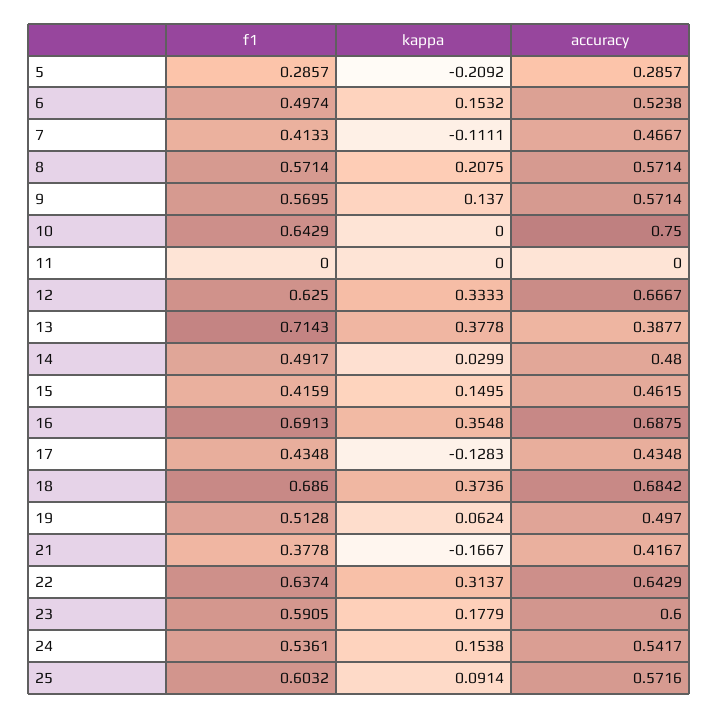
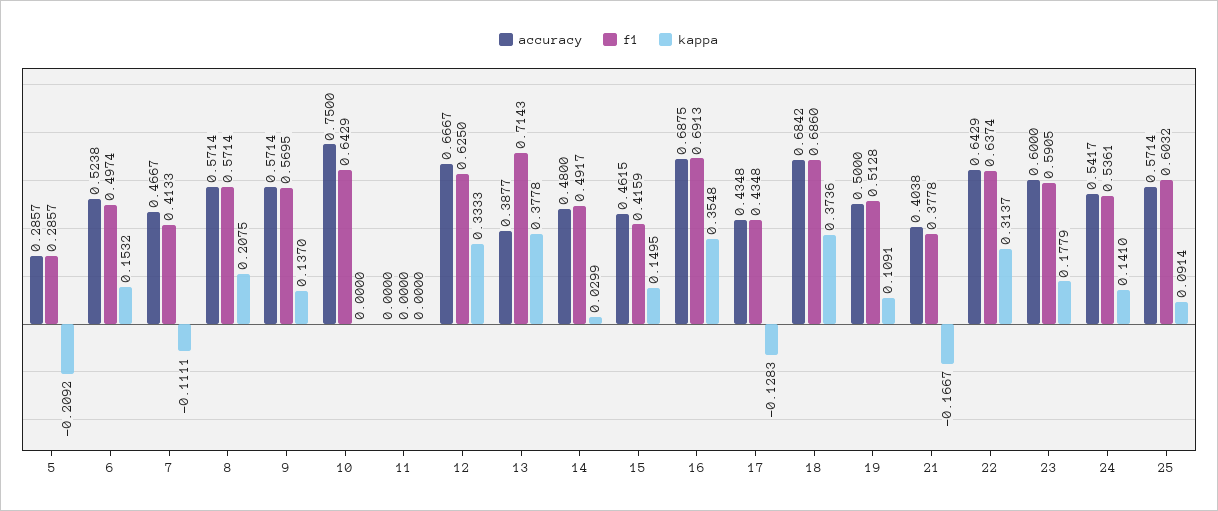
  {
    "f1": {
      "5": 0.2857,
      "6": 0.4974,
      "7": 0.4133,
      "8": 0.5714,
      "9": 0.5695,
      "10": 0.6429,
      "11": 0,
      "12": 0.625,
      "13": 0.7143,
      "14": 0.4917,
      "15": 0.4159,
      "16": 0.6913,
      "17": 0.4348,
      "18": 0.686,
      "19": 0.5128,
      "21": 0.3778,
      "22": 0.6374,
      "23": 0.5905,
      "24": 0.5361,
      "25": 0.6032
    },
    "kappa": {
      "5": -0.2092,
      "6": 0.1532,
      "7": -0.1111,
      "8": 0.2075,
      "9": 0.137,
      "10": 0,
      "11": 0,
      "12": 0.3333,
      "13": 0.3778,
      "14": 0.0299,
      "15": 0.1495,
      "16": 0.3548,
      "17": -0.1283,
      "18": 0.3736,
-     "19": 0.0624,
+     "19": 0.1091,
      "21": -0.1667,
      "22": 0.3137,
      "23": 0.1779,
-     "24": 0.1538,
+     "24": 0.141,
      "25": 0.0914
    },
    "accuracy": {
      "5": 0.2857,
      "6": 0.5238,
      "7": 0.4667,
      "8": 0.5714,
      "9": 0.5714,
      "10": 0.75,
      "11": 0,
      "12": 0.6667,
      "13": 0.3877,
      "14": 0.48,
      "15": 0.4615,
      "16": 0.6875,
      "17": 0.4348,
      "18": 0.6842,
-     "19": 0.497,
+     "19": 0.5,
-     "21": 0.4167,
+     "21": 0.4038,
      "22": 0.6429,
      "23": 0.6,
      "24": 0.5417,
-     "25": 0.5716
+     "25": 0.5714
    }
  }

